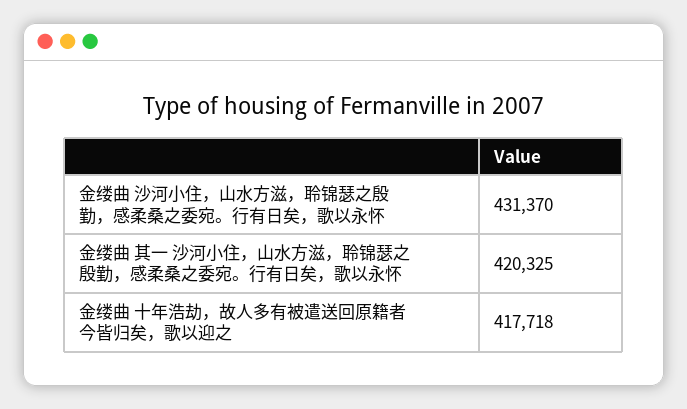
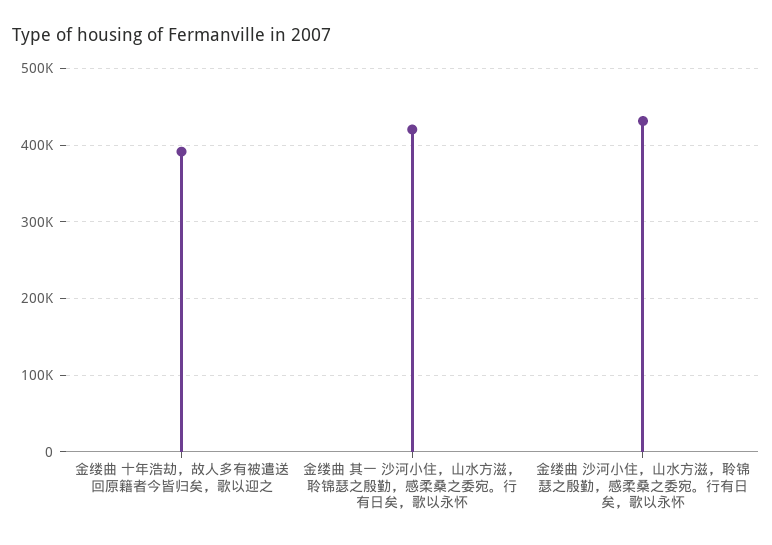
  {
    "金缕曲 沙河小住，山水方滋，聆锦瑟之殷勤，感柔桑之委宛。行有日矣，歌以永怀": 431370,
    "金缕曲 其一 沙河小住，山水方滋，聆锦瑟之殷勤，感柔桑之委宛。行有日矣，歌以永怀": 420325,
-   "金缕曲 十年浩劫，故人多有被遣送回原籍者今皆归矣，歌以迎之": 417718
+   "金缕曲 十年浩劫，故人多有被遣送回原籍者今皆归矣，歌以迎之": 390000
  }

